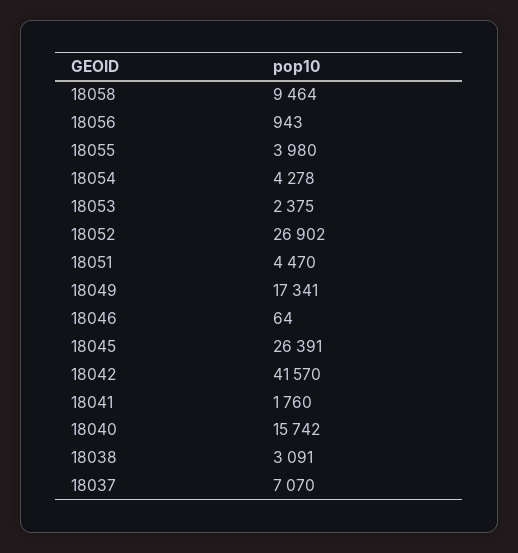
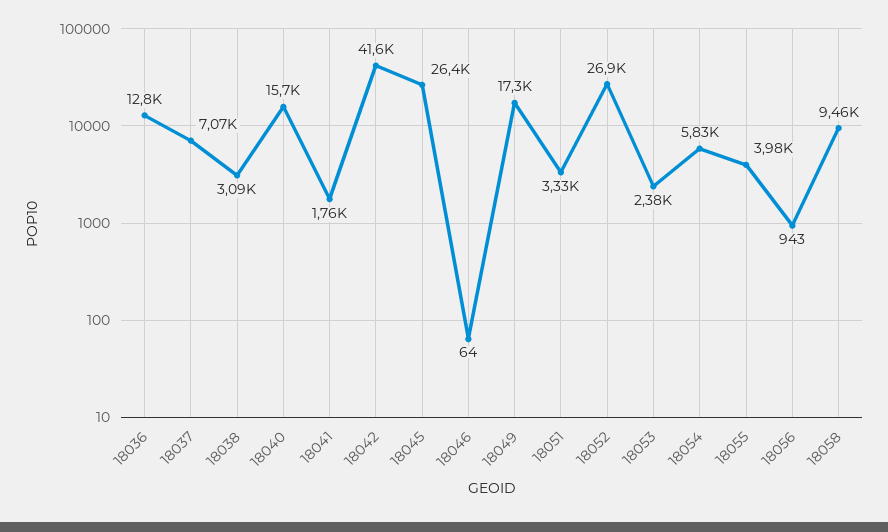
  {
    "18058": 9464,
    "18056": 943,
    "18055": 3980,
-   "18054": 4278,
+   "18054": 5830,
    "18053": 2375,
    "18052": 26902,
-   "18051": 4470,
+   "18051": 3330,
    "18049": 17341,
    "18046": 64,
    "18045": 26391,
    "18042": 41570,
    "18041": 1760,
    "18040": 15742,
    "18038": 3091,
-   "18037": 7070
+   "18037": 7070,
+   "18036": 12800
  }

